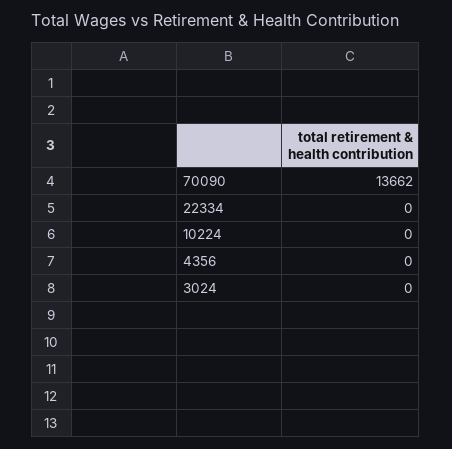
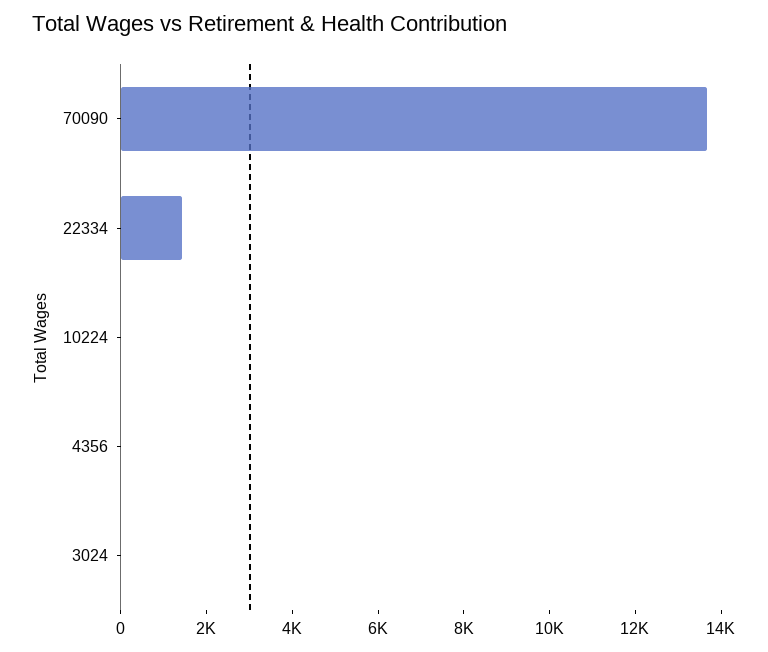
  {
    "70090": 13662,
-   "22334": 0,
+   "22334": 1500,
    "10224": 0,
    "4356": 0,
    "3024": 0
  }

